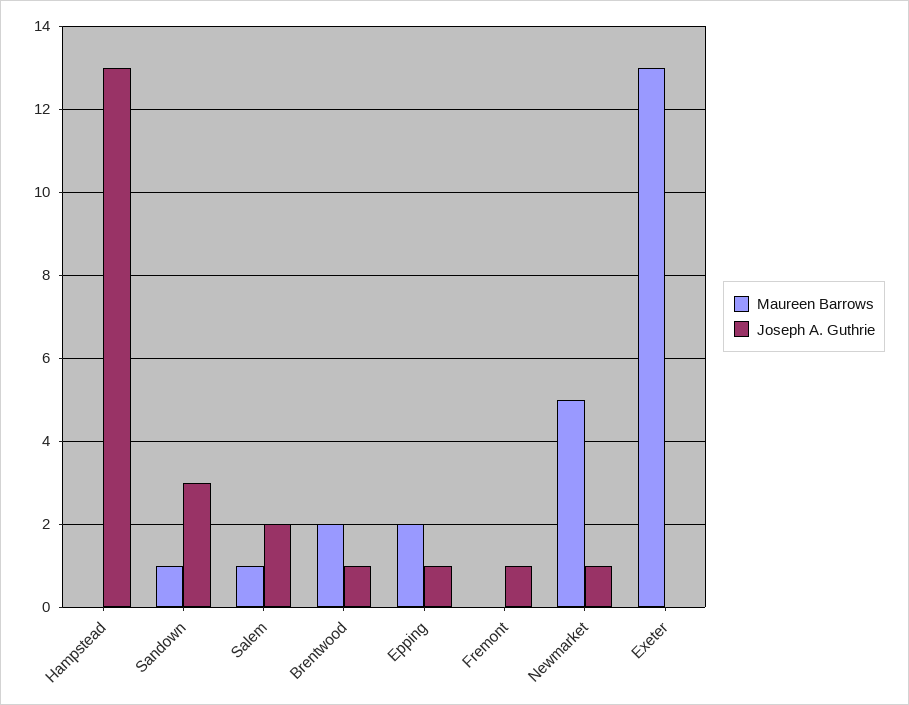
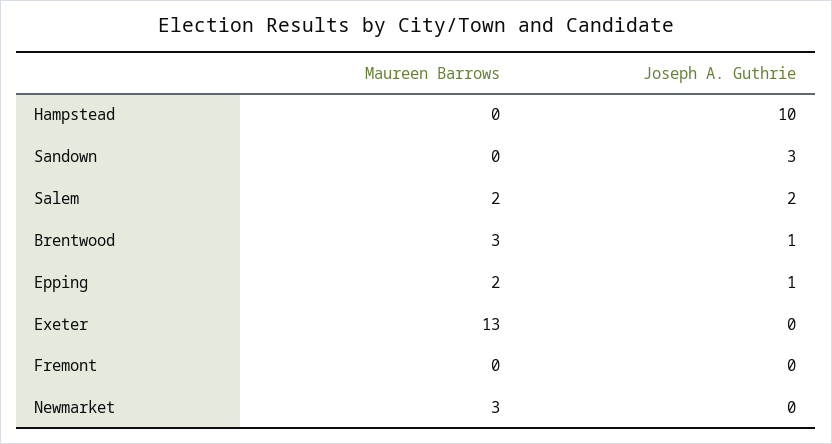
  {
    "Maureen Barrows": {
      "Hampstead": 0,
-     "Sandown": 1,
+     "Sandown": 0,
-     "Salem": 1,
+     "Salem": 2,
-     "Brentwood": 2,
+     "Brentwood": 3,
      "Epping": 2,
      "Fremont": 0,
-     "Newmarket": 5,
+     "Newmarket": 3,
      "Exeter": 13
    },
    "Joseph A. Guthrie": {
-     "Hampstead": 13,
+     "Hampstead": 10,
      "Sandown": 3,
      "Salem": 2,
      "Brentwood": 1,
      "Epping": 1,
-     "Fremont": 1,
+     "Fremont": 0,
-     "Newmarket": 1,
+     "Newmarket": 0,
      "Exeter": 0
    }
  }

